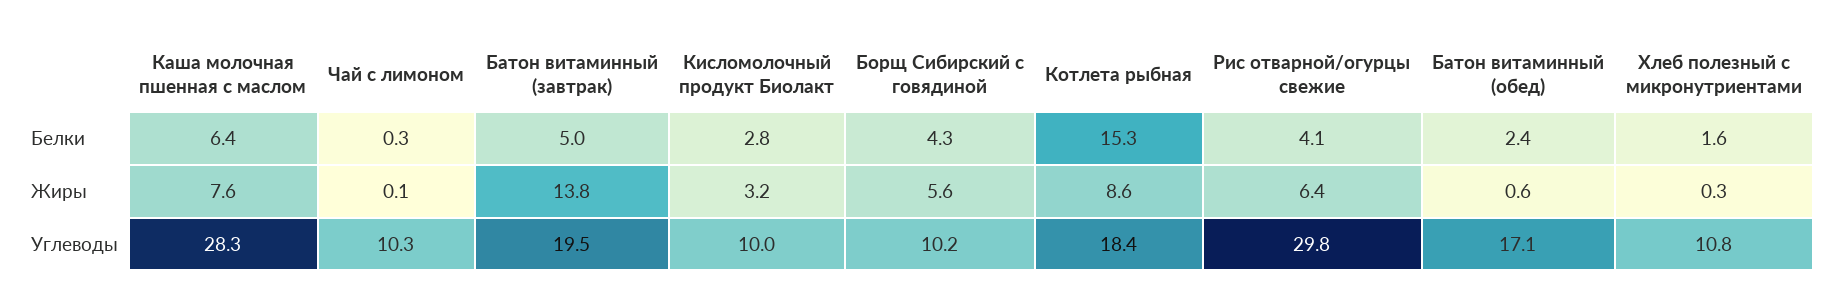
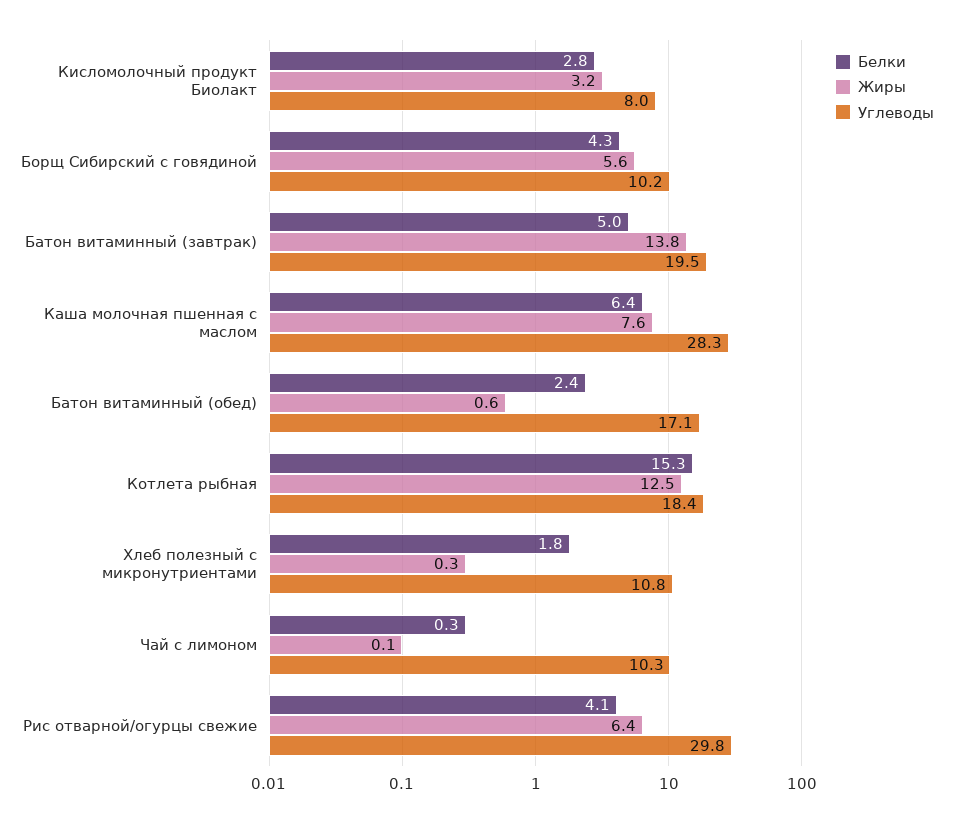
  {
    "Белки": {
      "Каша молочная пшенная с маслом": 6.4,
      "Чай с лимоном": 0.3,
      "Батон витаминный (завтрак)": 5,
      "Кисломолочный продукт Биолакт": 2.8,
      "Борщ Сибирский с говядиной": 4.3,
      "Котлета рыбная": 15.3,
      "Рис отварной/огурцы свежие": 4.1,
      "Батон витаминный (обед)": 2.4,
-     "Хлеб полезный с микронутриентами": 1.6
+     "Хлеб полезный с микронутриентами": 1.8
    },
    "Жиры": {
      "Каша молочная пшенная с маслом": 7.6,
      "Чай с лимоном": 0.1,
      "Батон витаминный (завтрак)": 13.8,
      "Кисломолочный продукт Биолакт": 3.2,
      "Борщ Сибирский с говядиной": 5.6,
-     "Котлета рыбная": 8.6,
+     "Котлета рыбная": 12.5,
      "Рис отварной/огурцы свежие": 6.4,
      "Батон витаминный (обед)": 0.6,
      "Хлеб полезный с микронутриентами": 0.3
    },
    "Углеводы": {
      "Каша молочная пшенная с маслом": 28.3,
      "Чай с лимоном": 10.3,
      "Батон витаминный (завтрак)": 19.5,
-     "Кисломолочный продукт Биолакт": 10,
+     "Кисломолочный продукт Биолакт": 8,
      "Борщ Сибирский с говядиной": 10.2,
      "Котлета рыбная": 18.4,
      "Рис отварной/огурцы свежие": 29.8,
      "Батон витаминный (обед)": 17.1,
      "Хлеб полезный с микронутриентами": 10.8
    }
  }

